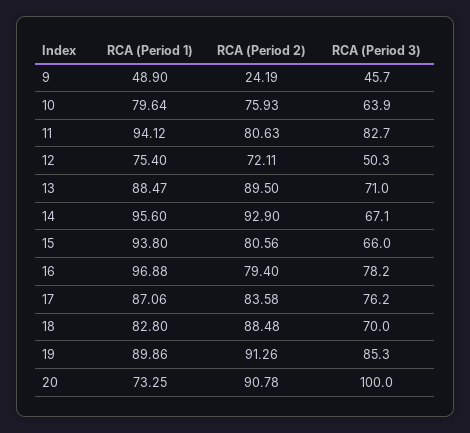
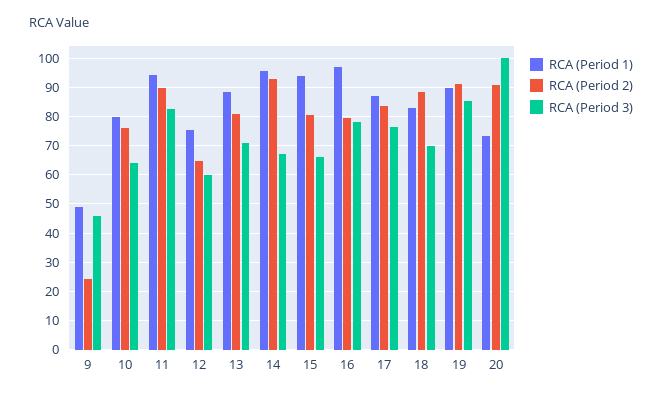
  {
    "RCA (Period 1)": {
      "9": 48.9,
      "10": 79.64,
      "11": 94.12,
      "12": 75.4,
      "13": 88.47,
      "14": 95.6,
      "15": 93.8,
      "16": 96.88,
      "17": 87.06,
      "18": 82.8,
      "19": 89.86,
      "20": 73.25
    },
    "RCA (Period 2)": {
      "9": 24.19,
      "10": 75.93,
-     "11": 80.63,
+     "11": 90,
-     "12": 72.11,
+     "12": 65,
-     "13": 89.5,
+     "13": 80,
      "14": 92.9,
      "15": 80.56,
      "16": 79.4,
      "17": 83.58,
      "18": 88.48,
      "19": 91.26,
      "20": 90.78
    },
    "RCA (Period 3)": {
      "9": 45.7,
      "10": 63.9,
      "11": 82.7,
-     "12": 50.3,
+     "12": 60,
      "13": 71,
      "14": 67.1,
      "15": 66,
      "16": 78.2,
      "17": 76.2,
      "18": 70,
      "19": 85.3,
      "20": 100
    }
  }

